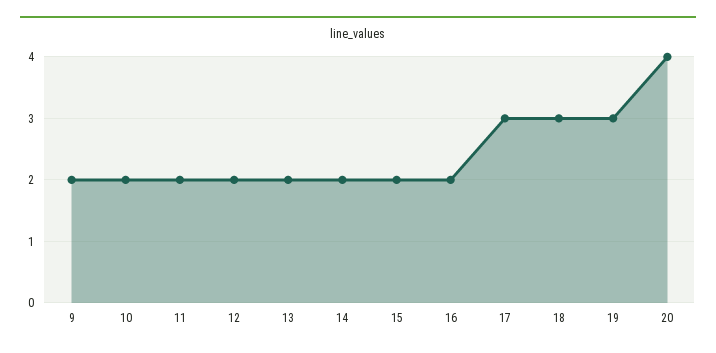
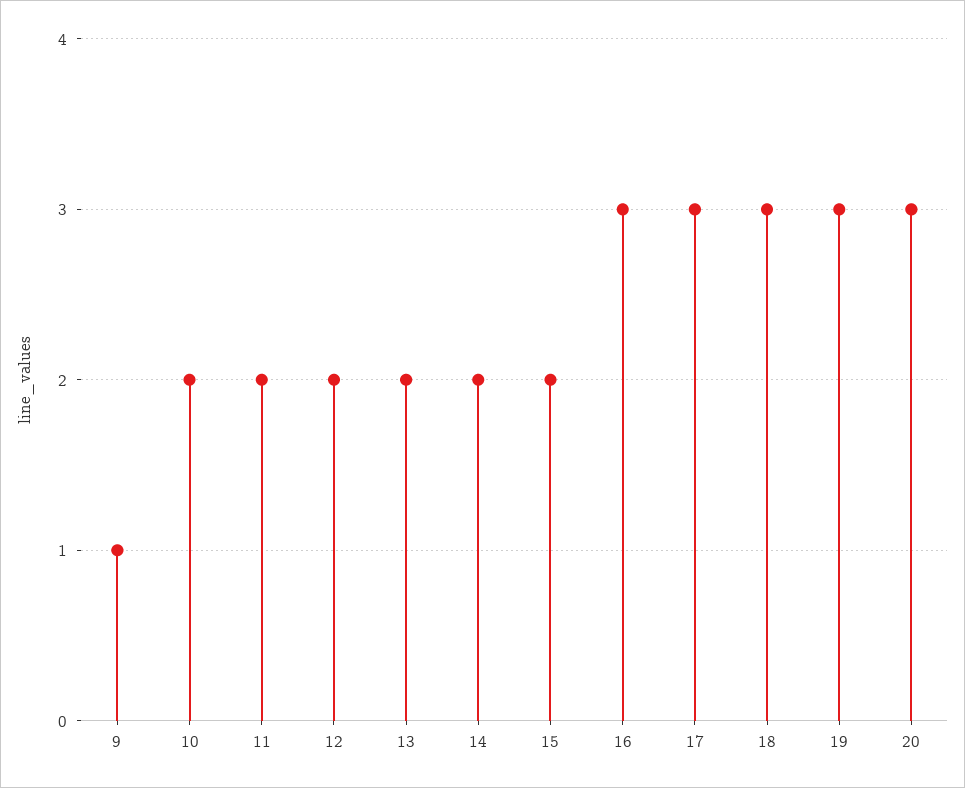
  {
-   "9": 2,
+   "9": 1,
    "10": 2,
    "11": 2,
    "12": 2,
    "13": 2,
    "14": 2,
    "15": 2,
-   "16": 2,
+   "16": 3,
    "17": 3,
    "18": 3,
    "19": 3,
-   "20": 4
+   "20": 3
  }

